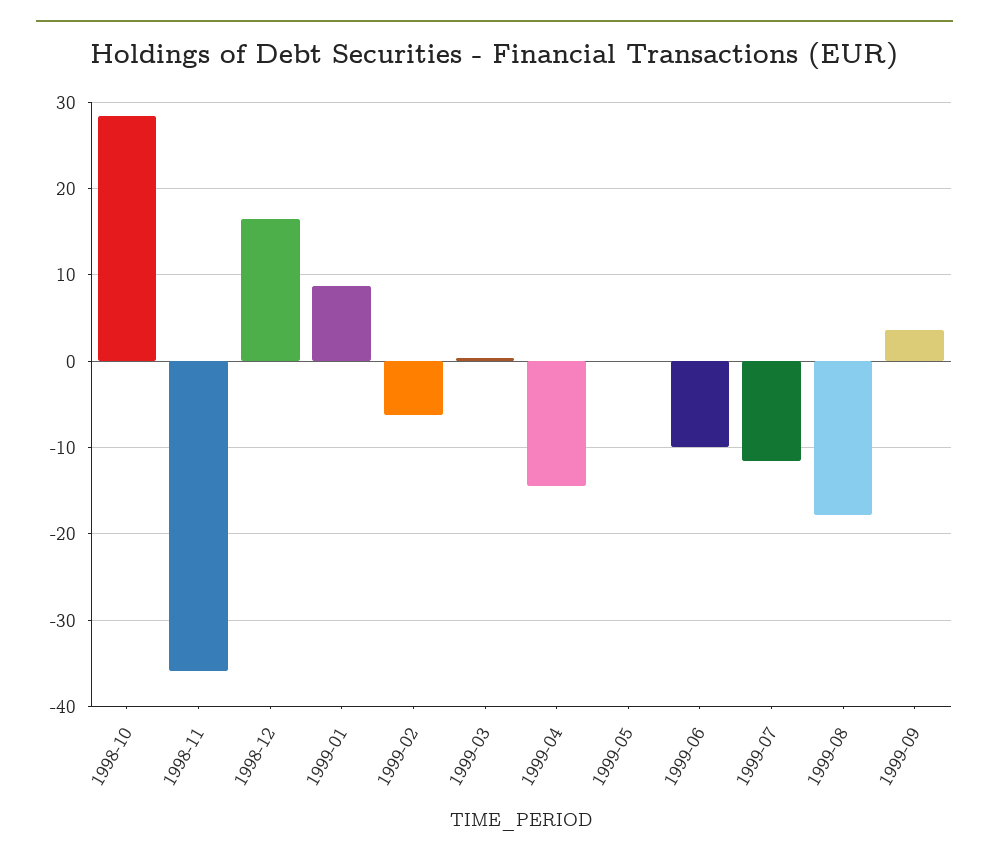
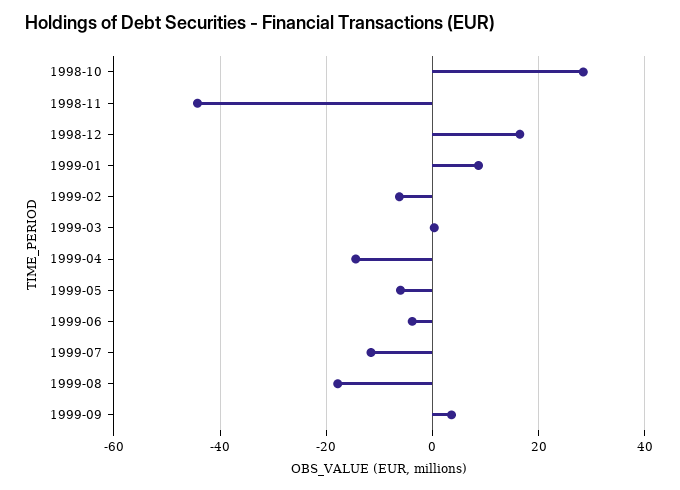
  {
    "1998-10": 28,
-   "1998-11": -36,
+   "1998-11": -44,
    "1998-12": 16,
    "1999-01": 9,
    "1999-02": -6,
    "1999-03": 0,
    "1999-04": -14,
-   "1999-05": 0,
+   "1999-05": -6,
-   "1999-06": -10,
+   "1999-06": -4,
    "1999-07": -12,
    "1999-08": -18,
    "1999-09": 4
  }

